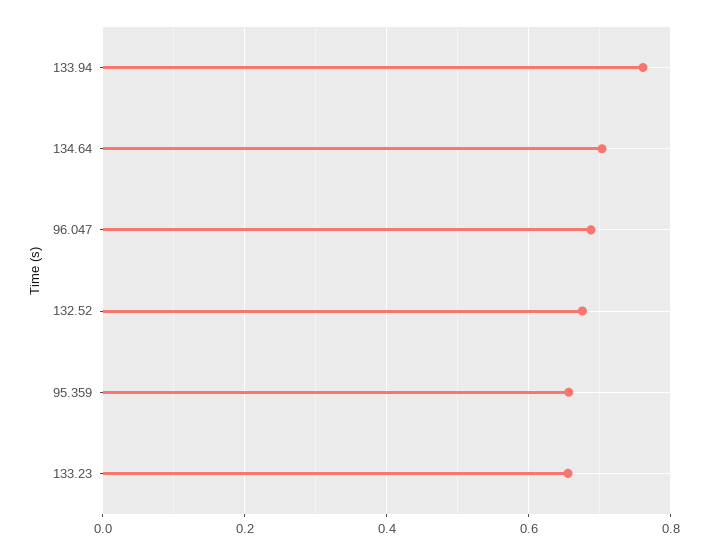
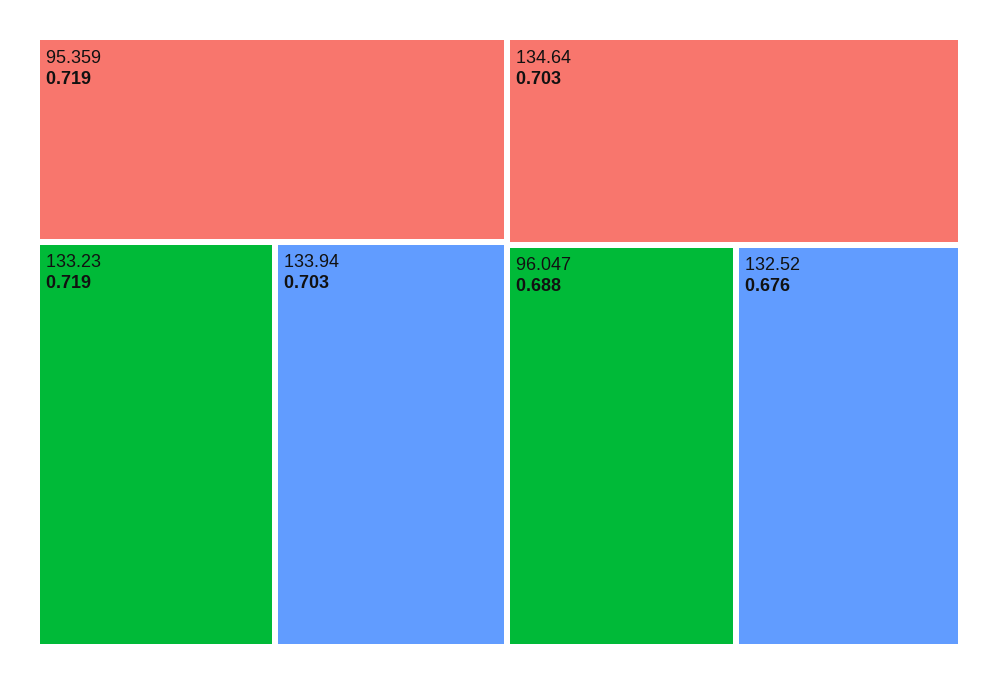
  {
-   "133.94": 0.76,
+   "133.94": 0.703,
    "134.64": 0.703,
    "96.047": 0.688,
    "132.52": 0.676,
-   "95.359": 0.66,
+   "95.359": 0.719,
-   "133.23": 0.66
+   "133.23": 0.719
  }

